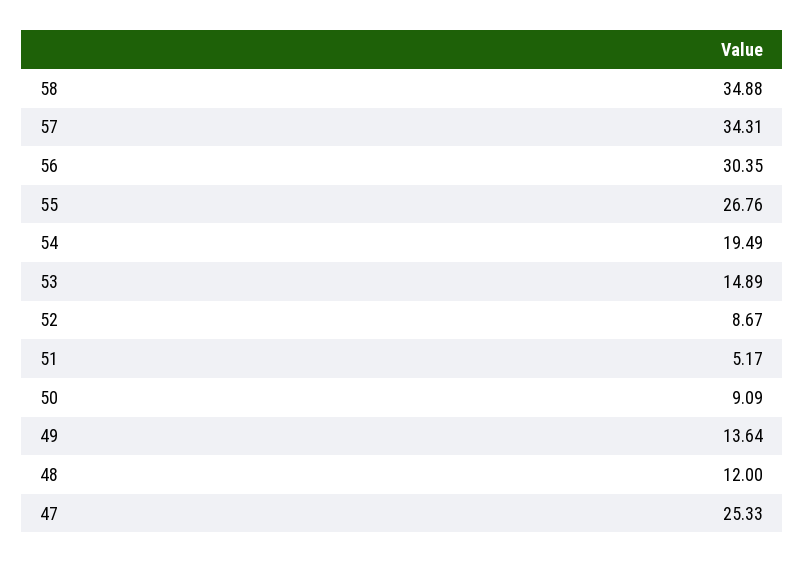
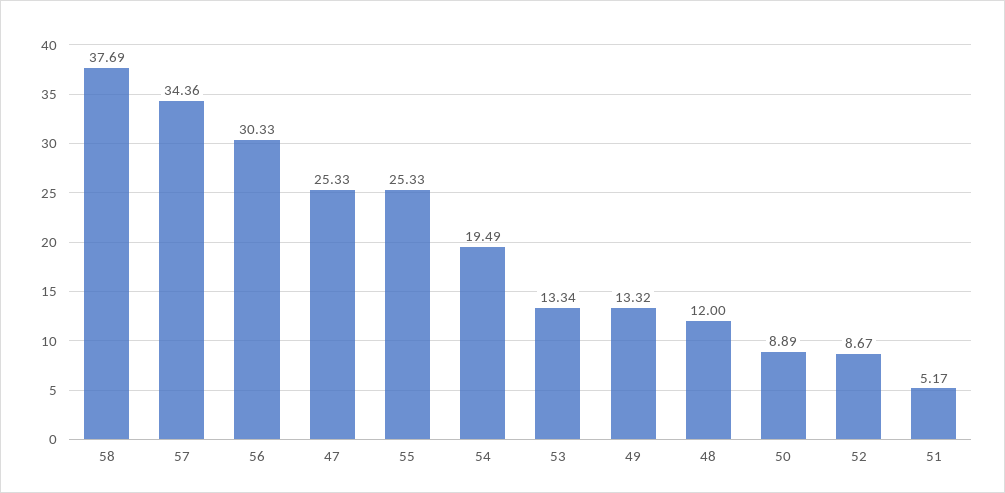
  {
-   "58": 34.88,
+   "58": 37.69,
-   "57": 34.31,
+   "57": 34.36,
-   "56": 30.35,
+   "56": 30.33,
-   "55": 26.76,
+   "55": 25.33,
    "54": 19.49,
-   "53": 14.89,
+   "53": 13.34,
    "52": 8.67,
    "51": 5.17,
-   "50": 9.09,
+   "50": 8.89,
-   "49": 13.64,
+   "49": 13.32,
    "48": 12,
    "47": 25.33
  }

